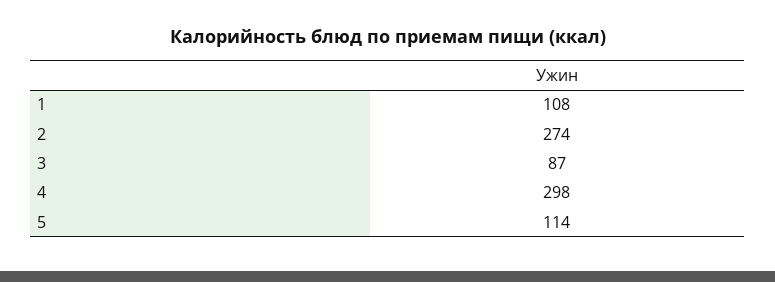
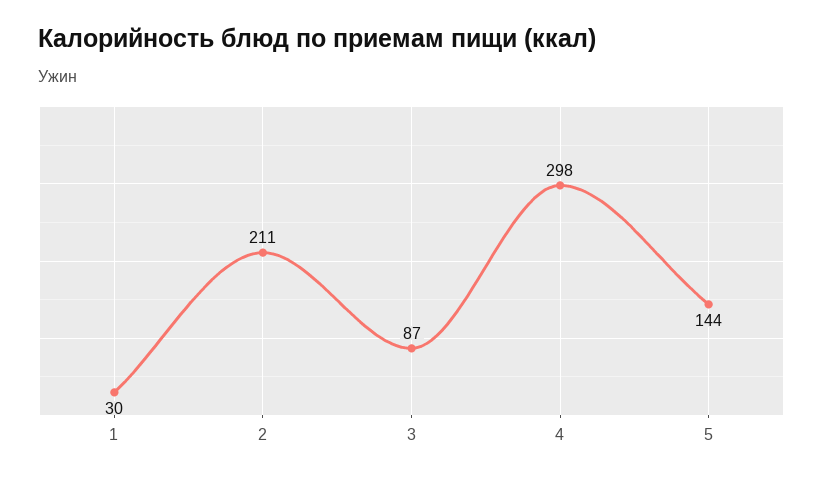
  {
-   "1": 108,
+   "1": 30,
-   "2": 274,
+   "2": 211,
    "3": 87,
    "4": 298,
-   "5": 114
+   "5": 144
  }

